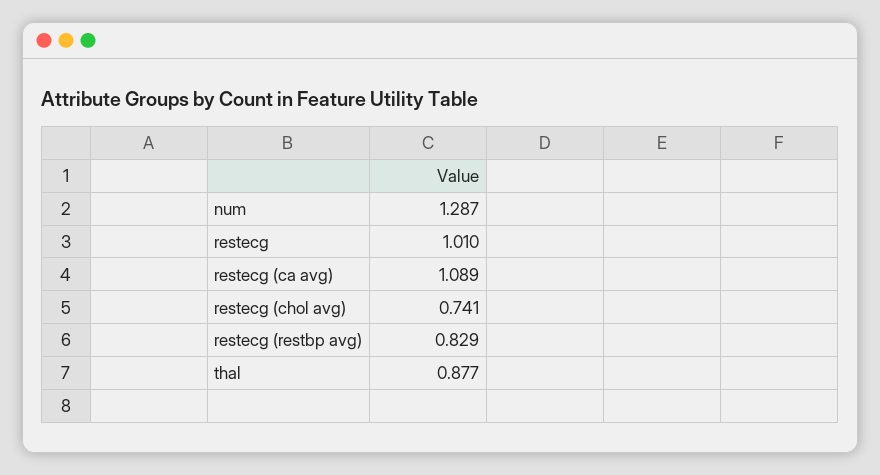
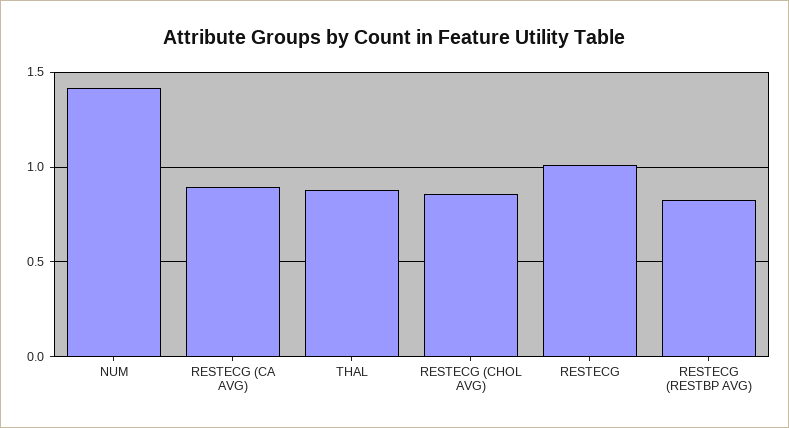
  {
-   "num": 1.287,
+   "num": 1.4,
    "restecg": 1.01,
-   "restecg (ca avg)": 1.089,
+   "restecg (ca avg)": 0.9,
-   "restecg (chol avg)": 0.741,
+   "restecg (chol avg)": 0.85,
    "restecg (restbp avg)": 0.829,
    "thal": 0.877
  }

